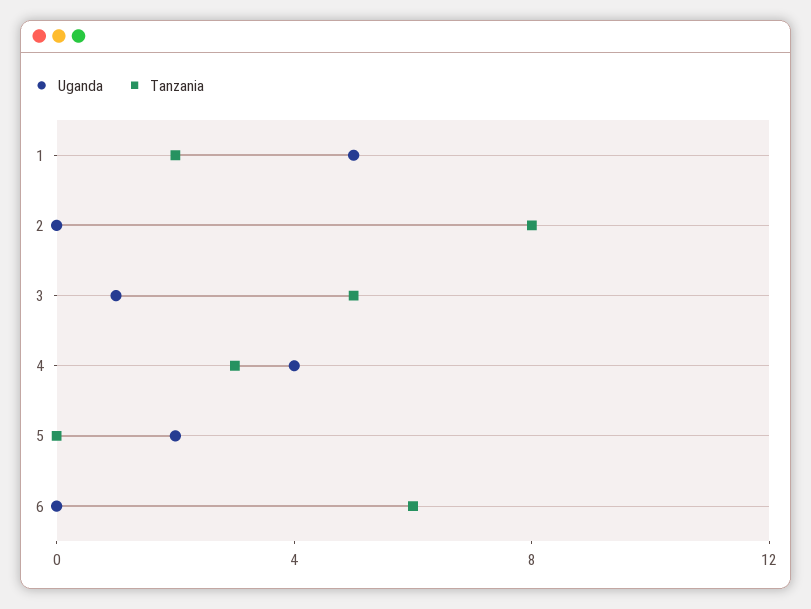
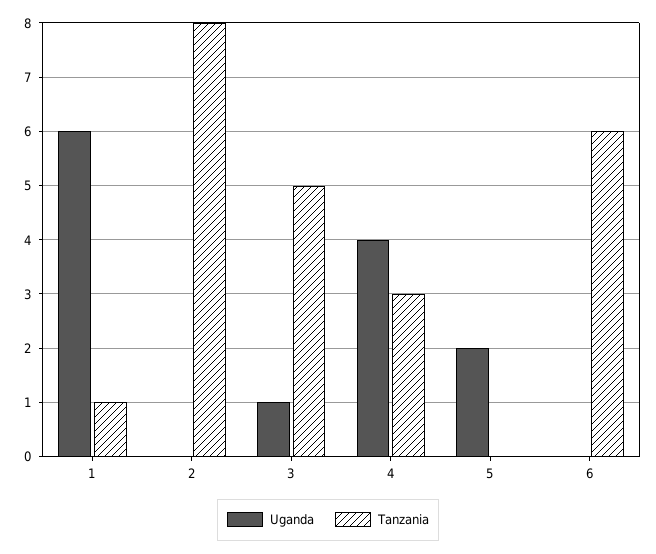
  {
    "Uganda": {
-     "1": 5,
+     "1": 6,
      "2": 0,
      "3": 1,
      "4": 4,
      "5": 2,
      "6": 0
    },
    "Tanzania": {
-     "1": 2,
+     "1": 1,
      "2": 8,
      "3": 5,
      "4": 3,
      "5": 0,
      "6": 6
    }
  }

